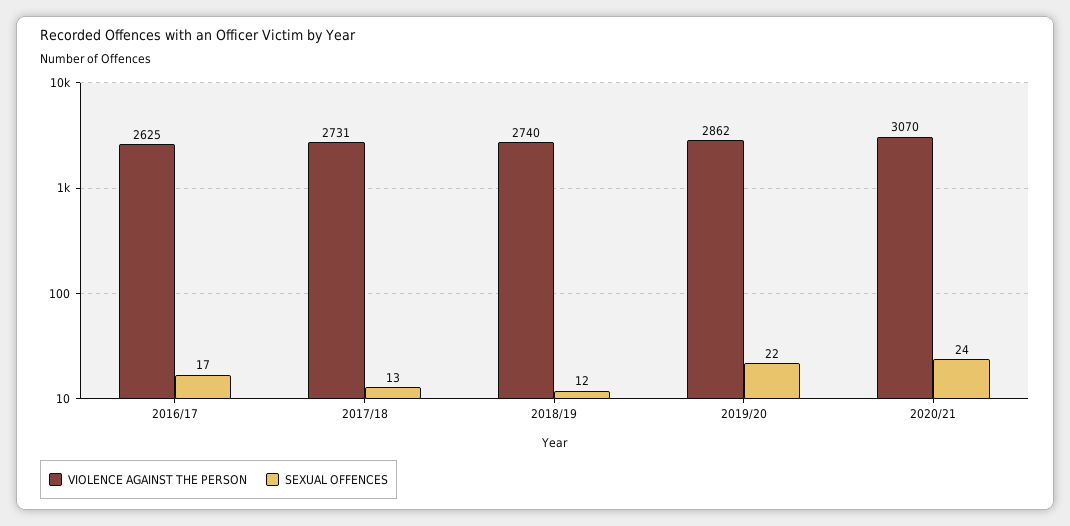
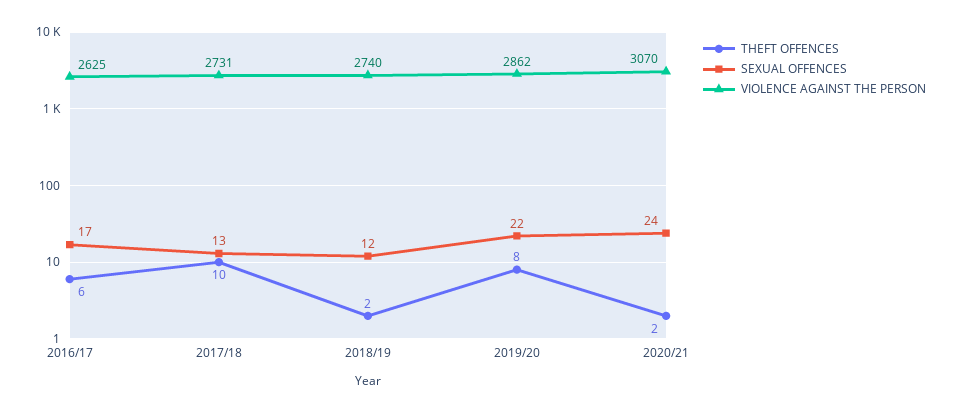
  {
    "VIOLENCE AGAINST THE PERSON": {
      "2016/17": 2625,
      "2017/18": 2731,
      "2018/19": 2740,
      "2019/20": 2862,
      "2020/21": 3070
    },
    "SEXUAL OFFENCES": {
      "2016/17": 17,
      "2017/18": 13,
      "2018/19": 12,
      "2019/20": 22,
      "2020/21": 24
-   }
+   },
+   "THEFT OFFENCES": {
+     "2016/17": 6,
+     "2017/18": 10,
+     "2018/19": 2,
+     "2019/20": 8,
+     "2020/21": 2
+   }
  }

